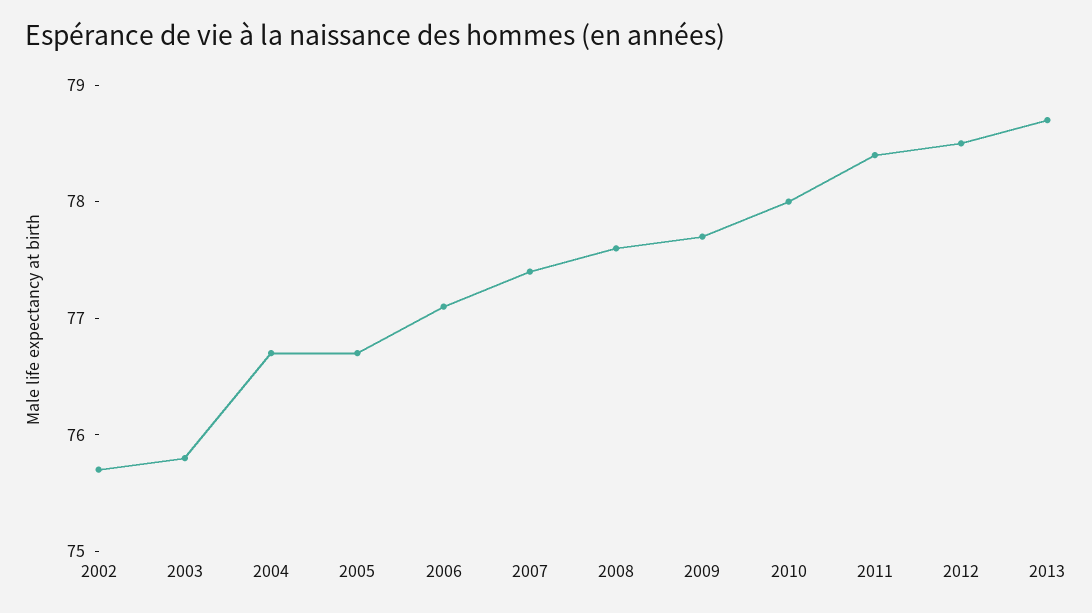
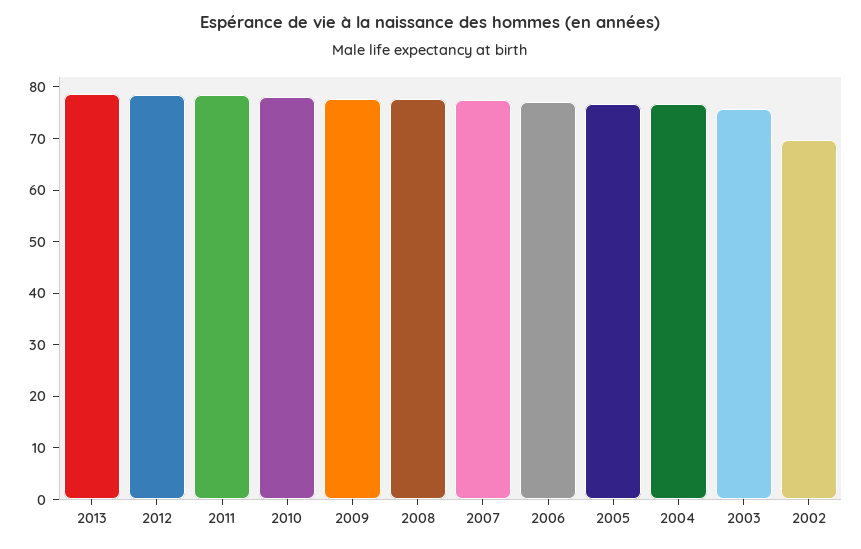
  {
-   "2002": 75.7,
+   "2002": 70,
    "2003": 75.8,
    "2004": 76.7,
    "2005": 76.7,
    "2006": 77.1,
    "2007": 77.4,
    "2008": 77.6,
    "2009": 77.7,
    "2010": 78,
    "2011": 78.4,
    "2012": 78.5,
    "2013": 78.7
  }

